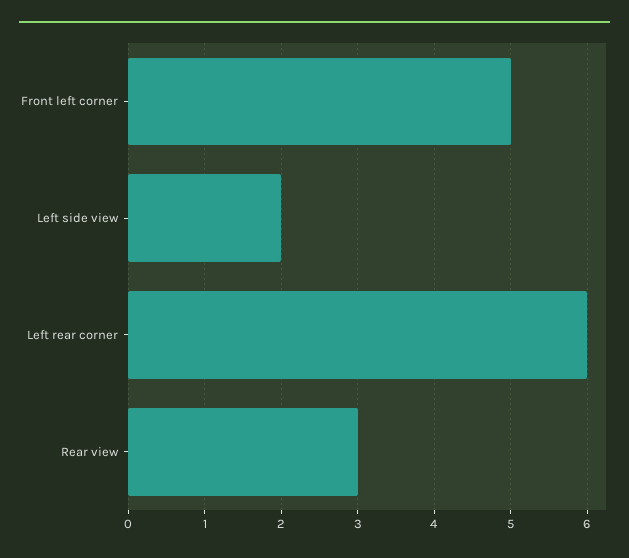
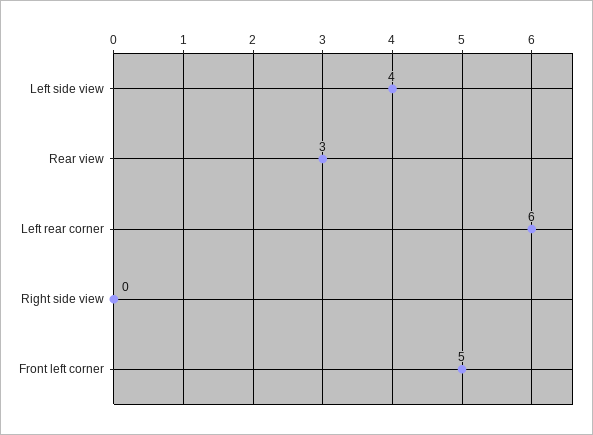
  {
    "Front left corner": 5,
-   "Left side view": 2,
+   "Left side view": 4,
    "Left rear corner": 6,
-   "Rear view": 3
+   "Rear view": 3,
+   "Right side view": 0
  }

